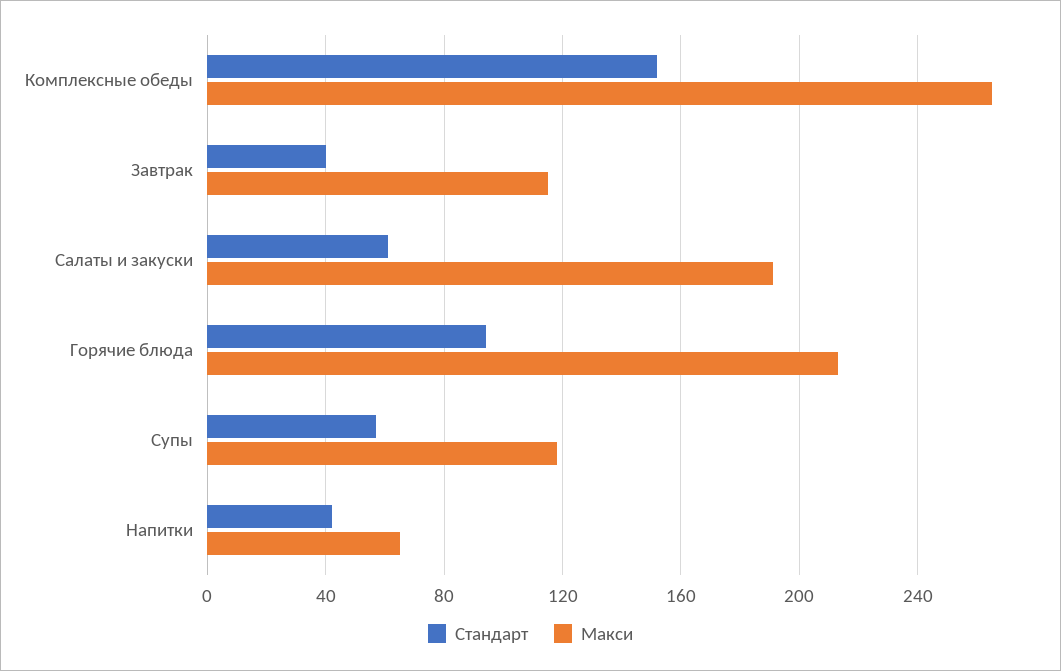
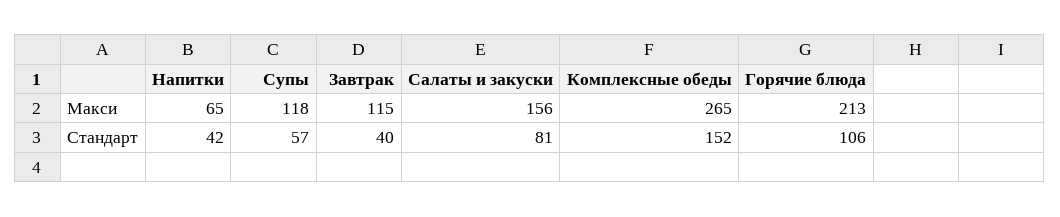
  {
    "Стандарт": {
      "Комплексные обеды": 152,
      "Завтрак": 40,
-     "Салаты и закуски": 60,
+     "Салаты и закуски": 81,
-     "Горячие блюда": 95,
+     "Горячие блюда": 106,
      "Супы": 57,
      "Напитки": 42
    },
    "Макси": {
      "Комплексные обеды": 265,
      "Завтрак": 115,
-     "Салаты и закуски": 190,
+     "Салаты и закуски": 156,
      "Горячие блюда": 213,
      "Супы": 118,
      "Напитки": 65
    }
  }

